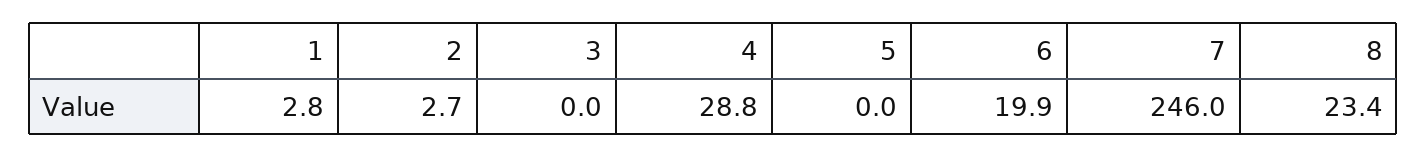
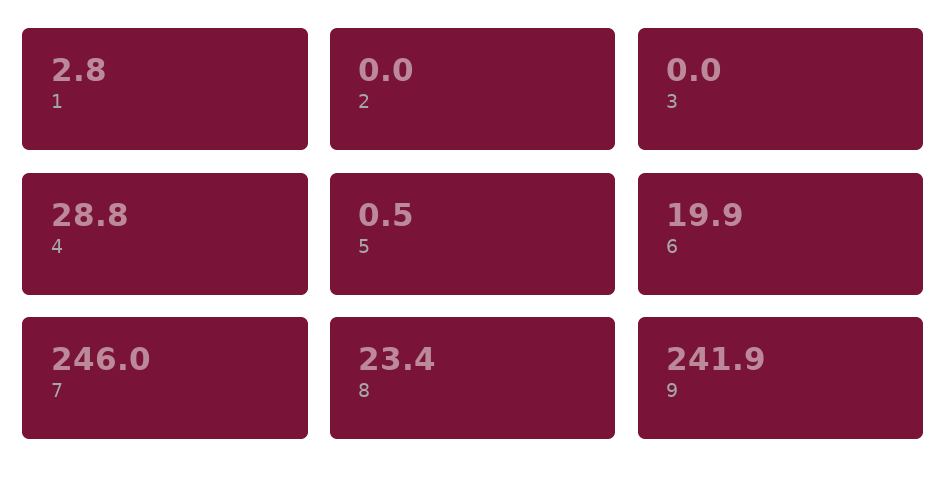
  {
    "1": 2.8,
-   "2": 2.7,
+   "2": 0,
    "3": 0,
    "4": 28.8,
-   "5": 0,
+   "5": 0.5,
    "6": 19.9,
    "7": 246,
-   "8": 23.4
+   "8": 23.4,
+   "9": 241.9
  }

